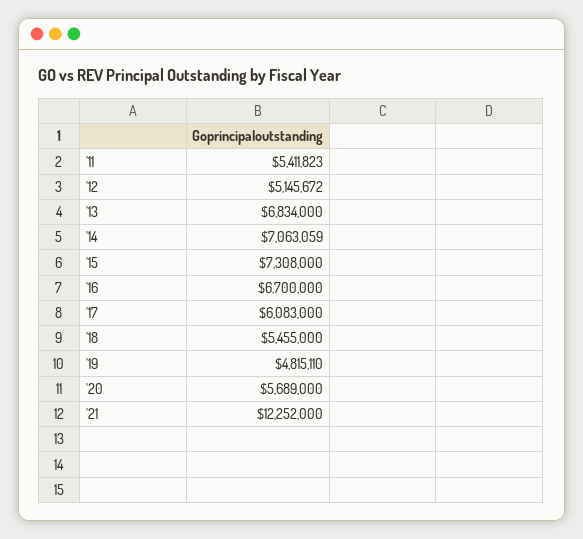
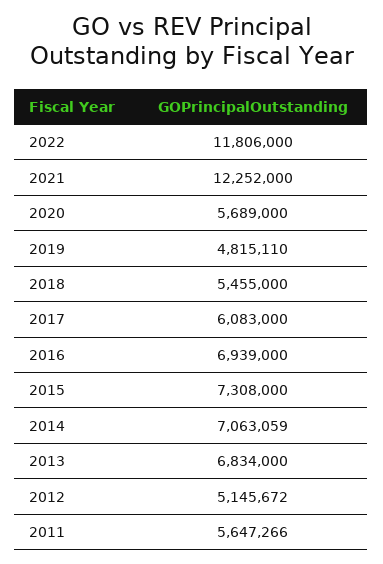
  {
-   "'11": 5411823,
+   "'11": 5647266,
    "'12": 5145672,
    "'13": 6834000,
    "'14": 7063059,
    "'15": 7308000,
-   "'16": 6700000,
+   "'16": 6939000,
    "'17": 6083000,
    "'18": 5455000,
    "'19": 4815110,
    "'20": 5689000,
-   "'21": 12252000
+   "'21": 12252000,
+   "2022": 11806000
  }

